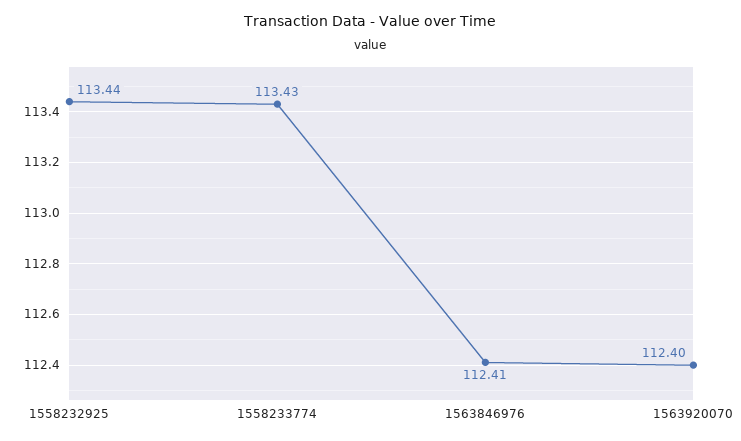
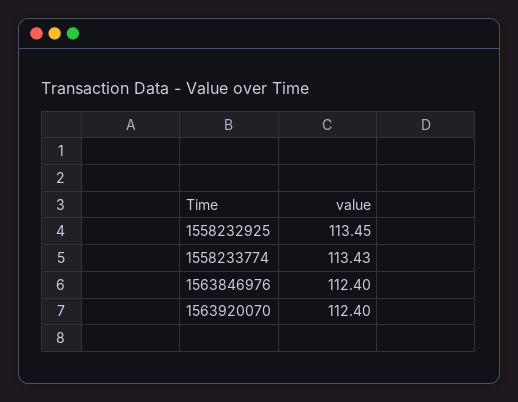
  {
-   "1558232925": 113.44,
+   "1558232925": 113.45,
    "1558233774": 113.43,
-   "1563846976": 112.41,
+   "1563846976": 112.4,
    "1563920070": 112.4
  }

